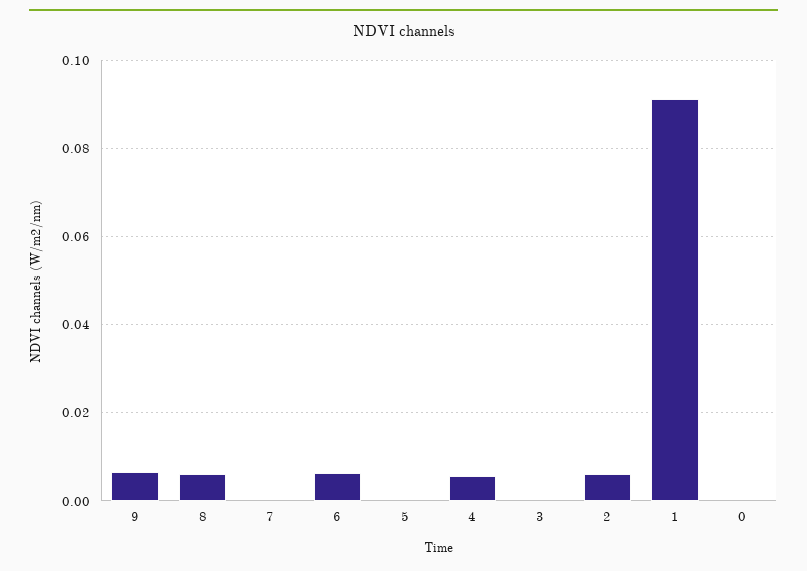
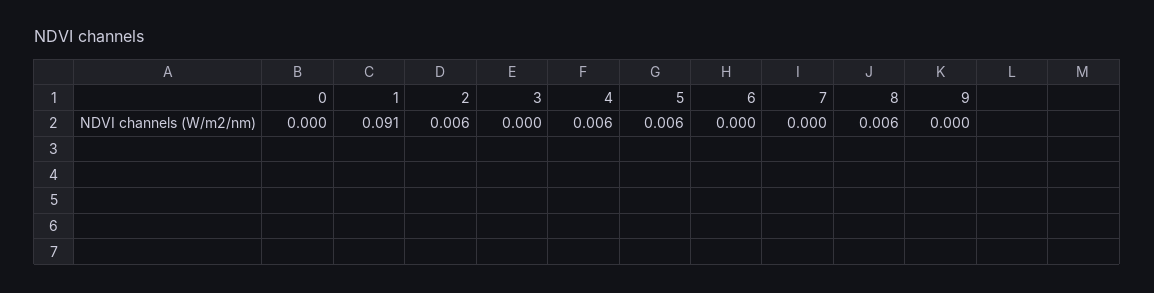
  {
-   "9": 0.006,
+   "9": 0,
    "8": 0.006,
    "7": 0,
-   "6": 0.006,
+   "6": 0,
-   "5": 0,
+   "5": 0.006,
    "4": 0.006,
    "3": 0,
    "2": 0.006,
    "1": 0.091,
    "0": 0
  }

